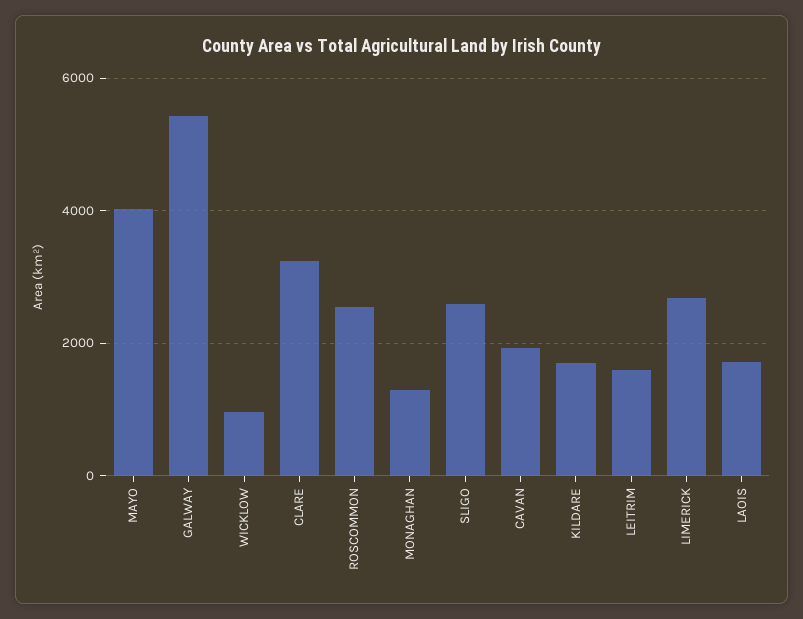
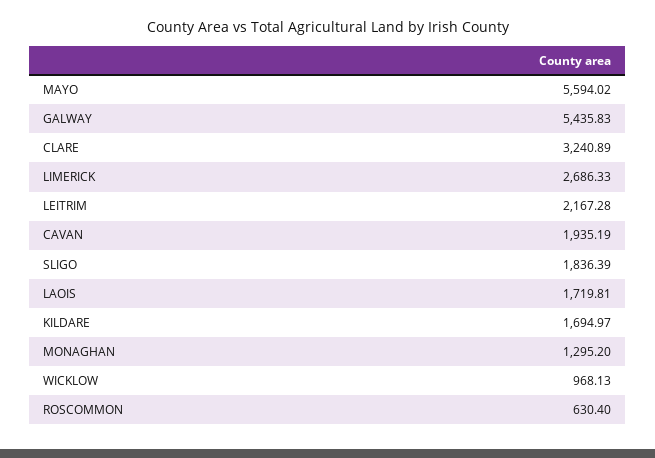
  {
-   "MAYO": 4000,
+   "MAYO": 5594.02,
    "GALWAY": 5435.83,
    "WICKLOW": 968.13,
    "CLARE": 3240.89,
-   "ROSCOMMON": 2600,
+   "ROSCOMMON": 630.4,
    "MONAGHAN": 1295.2,
-   "SLIGO": 2600,
+   "SLIGO": 1836.39,
    "CAVAN": 1935.19,
    "KILDARE": 1694.97,
-   "LEITRIM": 1600,
+   "LEITRIM": 2167.28,
    "LIMERICK": 2686.33,
    "LAOIS": 1719.81
  }

